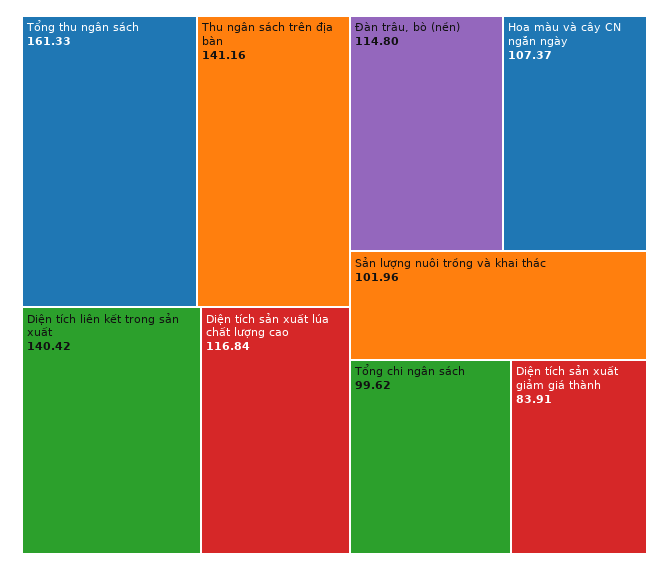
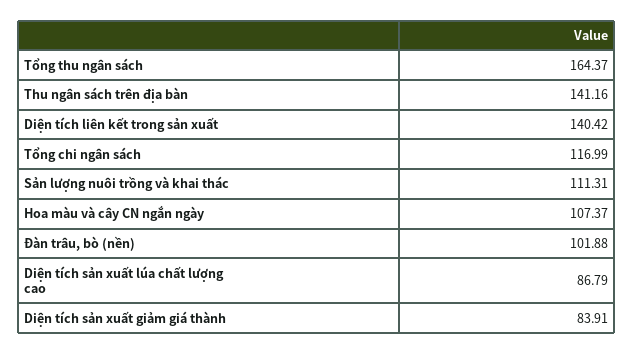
  {
-   "Tổng thu ngân sách": 161.33,
+   "Tổng thu ngân sách": 164.37,
    "Thu ngân sách trên địa bàn": 141.16,
    "Diện tích liên kết trong sản xuất": 140.42,
-   "Diện tích sản xuất lúa chất lượng cao": 116.84,
+   "Diện tích sản xuất lúa chất lượng cao": 86.79,
-   "Đàn trâu, bò (nền)": 114.8,
+   "Đàn trâu, bò (nền)": 101.88,
    "Hoa màu và cây CN ngắn ngày": 107.37,
-   "Sản lượng nuôi trồng và khai thác": 101.96,
+   "Sản lượng nuôi trồng và khai thác": 111.31,
-   "Tổng chi ngân sách": 99.62,
+   "Tổng chi ngân sách": 116.99,
    "Diện tích sản xuất giảm giá thành": 83.91
  }

